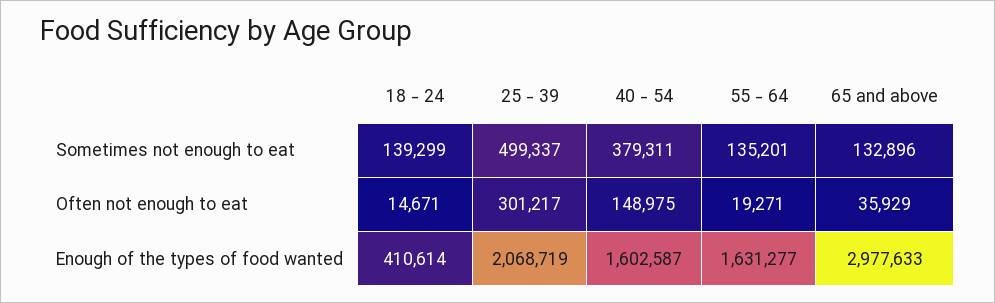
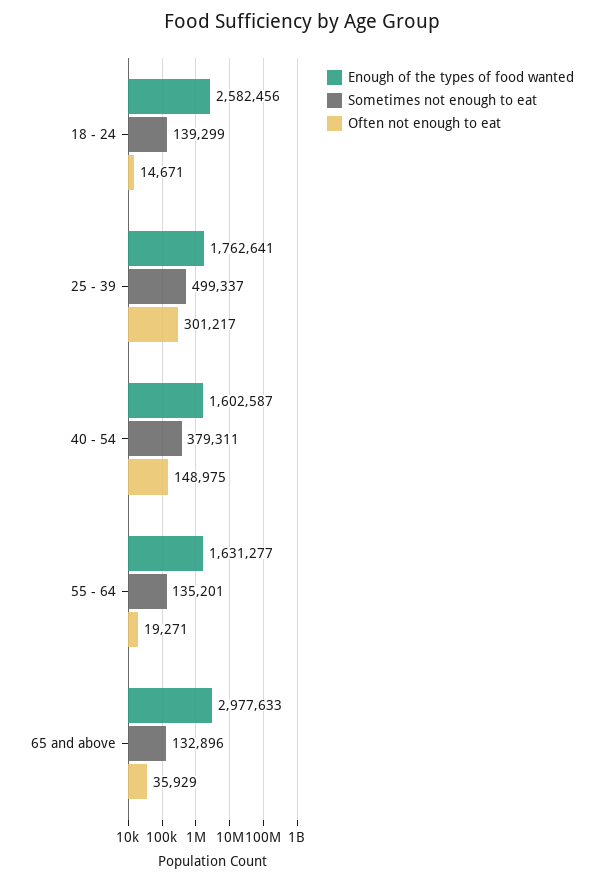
  {
    "Sometimes not enough to eat": {
      "18 - 24": 139299,
      "25 - 39": 499337,
      "40 - 54": 379311,
      "55 - 64": 135201,
      "65 and above": 132896
    },
    "Often not enough to eat": {
      "18 - 24": 14671,
      "25 - 39": 301217,
      "40 - 54": 148975,
      "55 - 64": 19271,
      "65 and above": 35929
    },
    "Enough of the types of food wanted": {
-     "18 - 24": 410614,
+     "18 - 24": 2582456,
-     "25 - 39": 2068719,
+     "25 - 39": 1762641,
      "40 - 54": 1602587,
      "55 - 64": 1631277,
      "65 and above": 2977633
    }
  }

